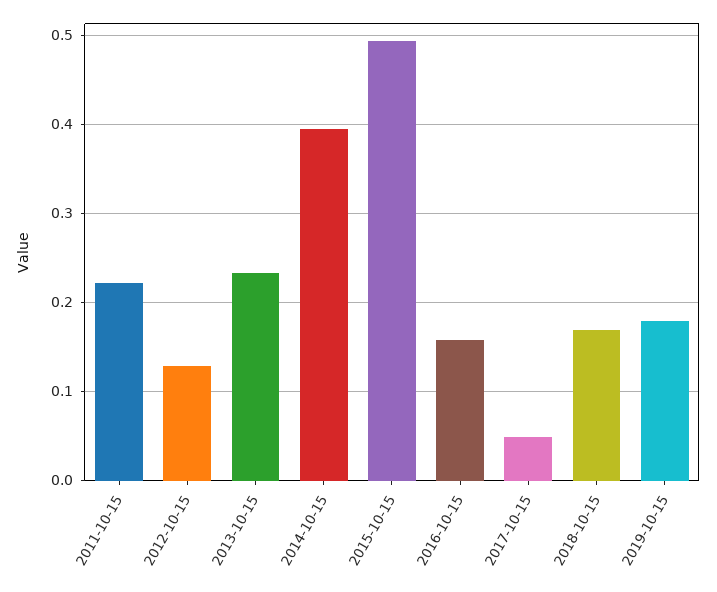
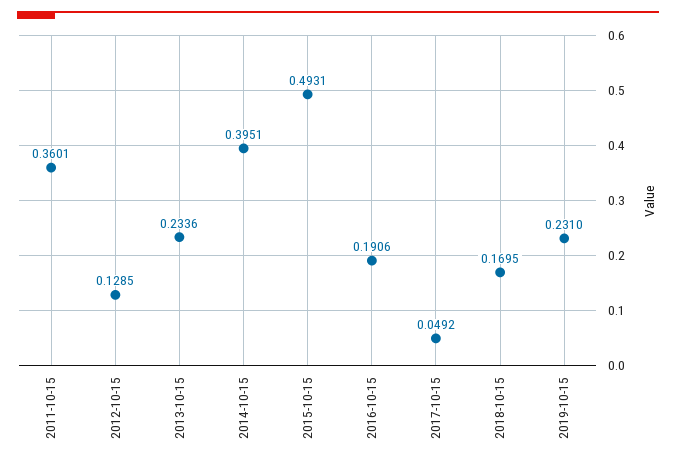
  {
-   "2011-10-15": 0.22,
+   "2011-10-15": 0.3601,
    "2012-10-15": 0.1285,
    "2013-10-15": 0.2336,
    "2014-10-15": 0.3951,
    "2015-10-15": 0.4931,
-   "2016-10-15": 0.16,
+   "2016-10-15": 0.1906,
    "2017-10-15": 0.0492,
    "2018-10-15": 0.1695,
-   "2019-10-15": 0.18
+   "2019-10-15": 0.231
  }

